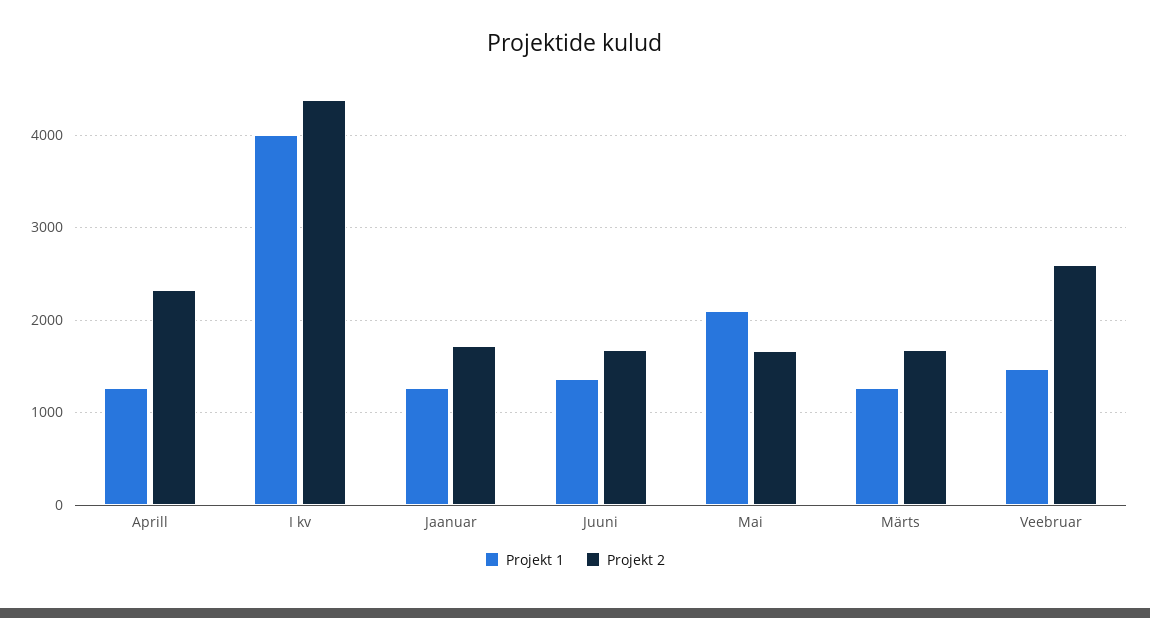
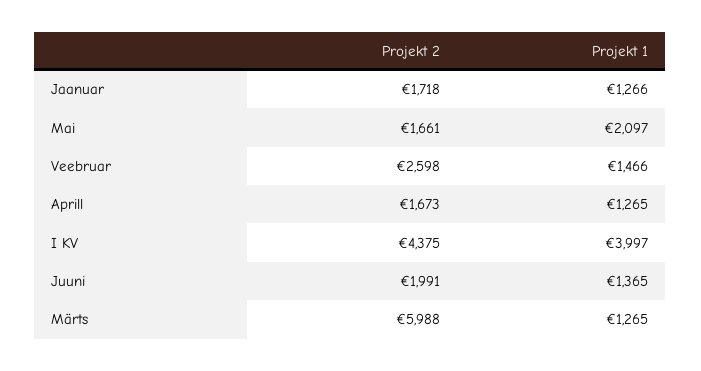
  {
    "Projekt 1": {
      "Aprill": 1265,
      "I kv": 3997,
      "Jaanuar": 1266,
      "Juuni": 1365,
      "Mai": 2097,
      "Märts": 1265,
      "Veebruar": 1466
    },
    "Projekt 2": {
-     "Aprill": 2300,
+     "Aprill": 1673,
      "I kv": 4375,
      "Jaanuar": 1718,
-     "Juuni": 1700,
+     "Juuni": 1991,
      "Mai": 1661,
-     "Märts": 1700,
+     "Märts": 5988,
      "Veebruar": 2598
    }
  }

